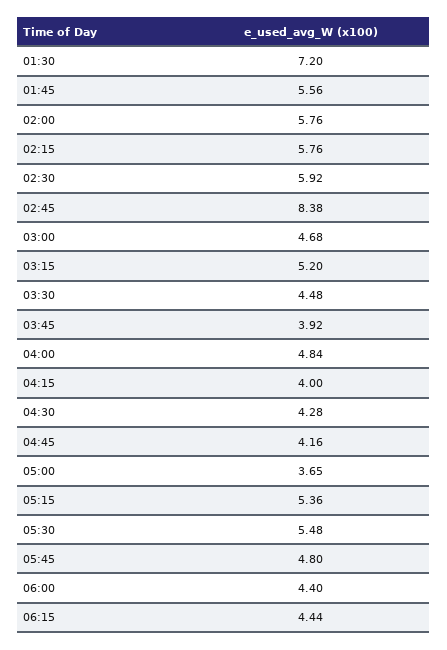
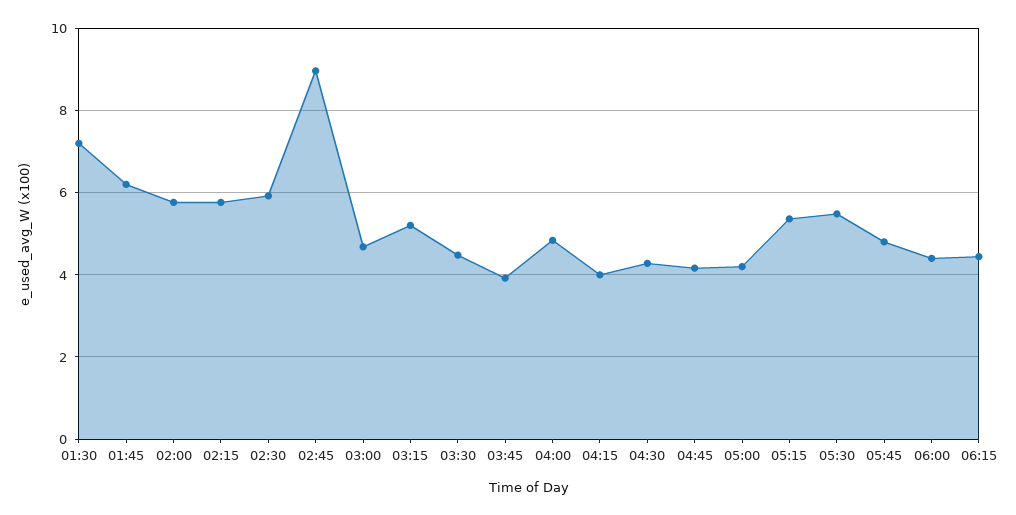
  {
    "01:30": 7.2,
-   "01:45": 5.56,
+   "01:45": 6.2,
    "02:00": 5.76,
    "02:15": 5.76,
    "02:30": 5.92,
-   "02:45": 8.38,
+   "02:45": 9,
    "03:00": 4.68,
    "03:15": 5.2,
    "03:30": 4.48,
    "03:45": 3.92,
    "04:00": 4.84,
    "04:15": 4,
    "04:30": 4.28,
    "04:45": 4.16,
-   "05:00": 3.65,
+   "05:00": 4.2,
    "05:15": 5.36,
    "05:30": 5.48,
    "05:45": 4.8,
    "06:00": 4.4,
    "06:15": 4.44
  }

